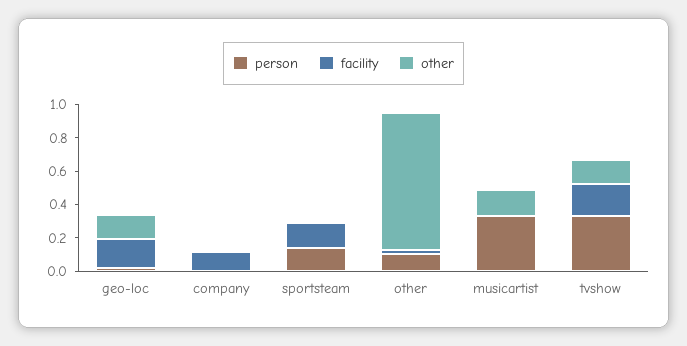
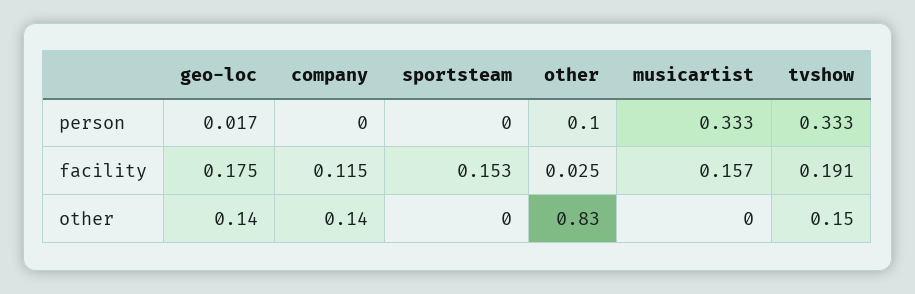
  {
    "person": {
      "geo-loc": 0.017,
      "company": 0,
-     "sportsteam": 0.15,
+     "sportsteam": 0,
      "other": 0.1,
      "musicartist": 0.333,
      "tvshow": 0.333
    },
    "facility": {
      "geo-loc": 0.175,
      "company": 0.115,
      "sportsteam": 0.153,
      "other": 0.025,
-     "musicartist": 0,
+     "musicartist": 0.157,
      "tvshow": 0.191
    },
    "other": {
      "geo-loc": 0.14,
-     "company": 0,
+     "company": 0.14,
      "sportsteam": 0,
      "other": 0.83,
-     "musicartist": 0.15,
+     "musicartist": 0,
      "tvshow": 0.15
    }
  }

